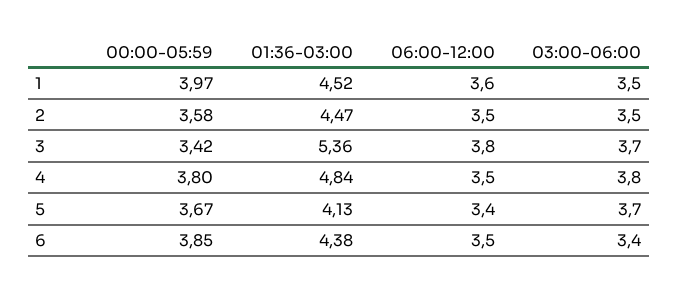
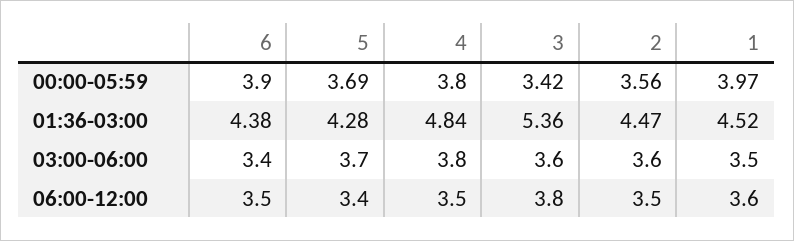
  {
    "00:00-05:59": {
      "1": 3.97,
-     "2": 3.58,
+     "2": 3.56,
      "3": 3.42,
      "4": 3.8,
-     "5": 3.67,
+     "5": 3.69,
-     "6": 3.85
+     "6": 3.9
    },
    "01:36-03:00": {
      "1": 4.52,
      "2": 4.47,
      "3": 5.36,
      "4": 4.84,
-     "5": 4.13,
+     "5": 4.28,
      "6": 4.38
    },
    "06:00-12:00": {
      "1": 3.6,
      "2": 3.5,
      "3": 3.8,
      "4": 3.5,
      "5": 3.4,
      "6": 3.5
    },
    "03:00-06:00": {
      "1": 3.5,
-     "2": 3.5,
+     "2": 3.6,
-     "3": 3.7,
+     "3": 3.6,
      "4": 3.8,
      "5": 3.7,
      "6": 3.4
    }
  }

